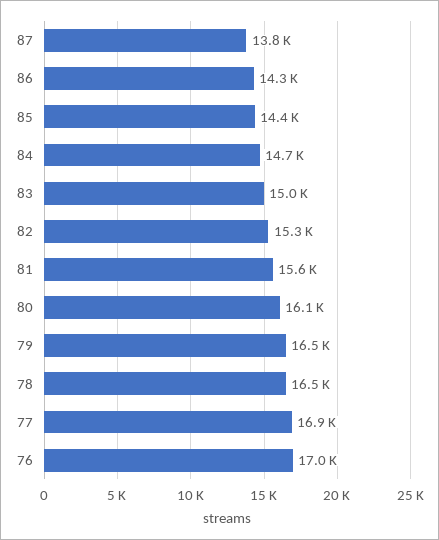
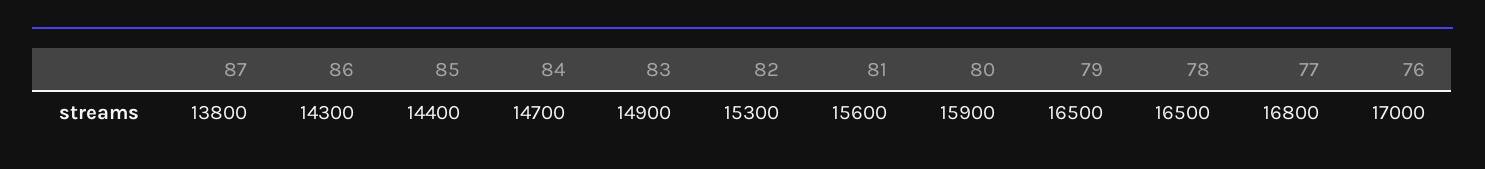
  {
    "87": 13800,
    "86": 14300,
    "85": 14400,
    "84": 14700,
-   "83": 15000,
+   "83": 14900,
    "82": 15300,
    "81": 15600,
-   "80": 16100,
+   "80": 15900,
    "79": 16500,
    "78": 16500,
-   "77": 16900,
+   "77": 16800,
    "76": 17000
  }

